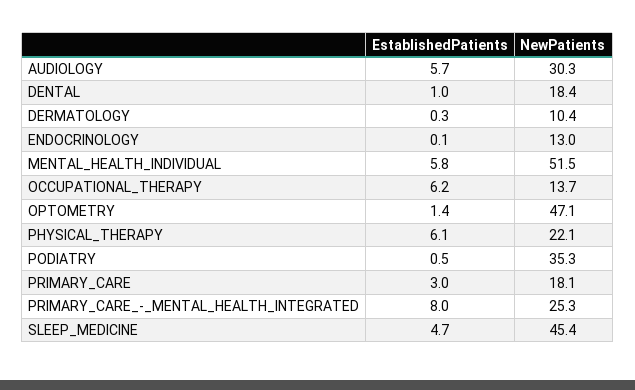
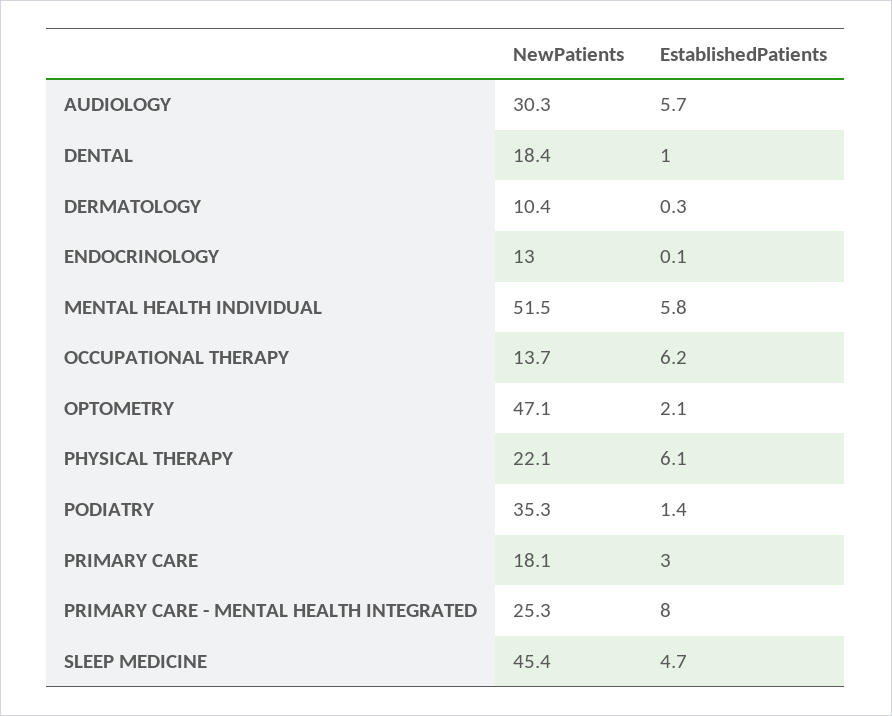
  {
    "EstablishedPatients": {
      "AUDIOLOGY": 5.7,
      "DENTAL": 1,
      "DERMATOLOGY": 0.3,
      "ENDOCRINOLOGY": 0.1,
      "MENTAL_HEALTH_INDIVIDUAL": 5.8,
      "OCCUPATIONAL_THERAPY": 6.2,
-     "OPTOMETRY": 1.4,
+     "OPTOMETRY": 2.1,
      "PHYSICAL_THERAPY": 6.1,
-     "PODIATRY": 0.5,
+     "PODIATRY": 1.4,
      "PRIMARY_CARE": 3,
      "PRIMARY_CARE_-_MENTAL_HEALTH_INTEGRATED": 8,
      "SLEEP_MEDICINE": 4.7
    },
    "NewPatients": {
      "AUDIOLOGY": 30.3,
      "DENTAL": 18.4,
      "DERMATOLOGY": 10.4,
      "ENDOCRINOLOGY": 13,
      "MENTAL_HEALTH_INDIVIDUAL": 51.5,
      "OCCUPATIONAL_THERAPY": 13.7,
      "OPTOMETRY": 47.1,
      "PHYSICAL_THERAPY": 22.1,
      "PODIATRY": 35.3,
      "PRIMARY_CARE": 18.1,
      "PRIMARY_CARE_-_MENTAL_HEALTH_INTEGRATED": 25.3,
      "SLEEP_MEDICINE": 45.4
    }
  }

